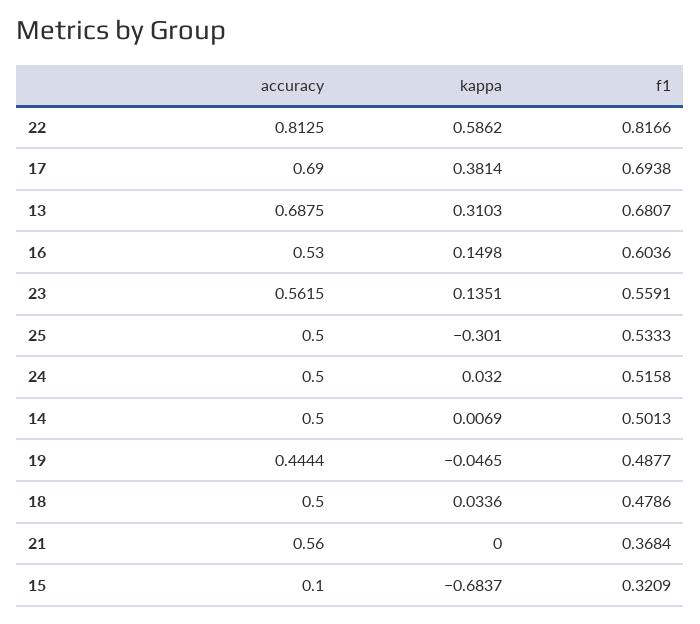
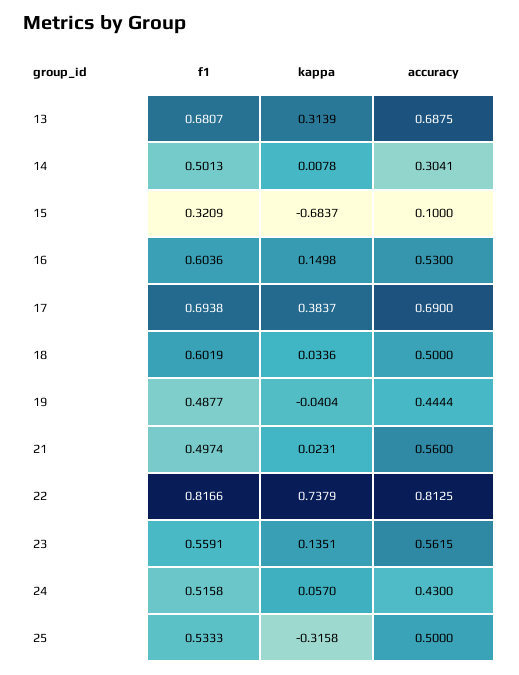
  {
    "accuracy": {
      "22": 0.8125,
      "17": 0.69,
      "13": 0.6875,
      "16": 0.53,
      "23": 0.5615,
      "25": 0.5,
-     "24": 0.5,
+     "24": 0.43,
-     "14": 0.5,
+     "14": 0.3041,
      "19": 0.4444,
      "18": 0.5,
      "21": 0.56,
      "15": 0.1
    },
    "kappa": {
-     "22": 0.5862,
+     "22": 0.7379,
-     "17": 0.3814,
+     "17": 0.3837,
-     "13": 0.3103,
+     "13": 0.3139,
      "16": 0.1498,
      "23": 0.1351,
-     "25": -0.301,
+     "25": -0.3158,
-     "24": 0.032,
+     "24": 0.057,
-     "14": 0.0069,
+     "14": 0.0078,
-     "19": -0.0465,
+     "19": -0.0404,
      "18": 0.0336,
-     "21": 0,
+     "21": 0.0231,
      "15": -0.6837
    },
    "f1": {
      "22": 0.8166,
      "17": 0.6938,
      "13": 0.6807,
      "16": 0.6036,
      "23": 0.5591,
      "25": 0.5333,
      "24": 0.5158,
      "14": 0.5013,
      "19": 0.4877,
-     "18": 0.4786,
+     "18": 0.6019,
-     "21": 0.3684,
+     "21": 0.4974,
      "15": 0.3209
    }
  }

